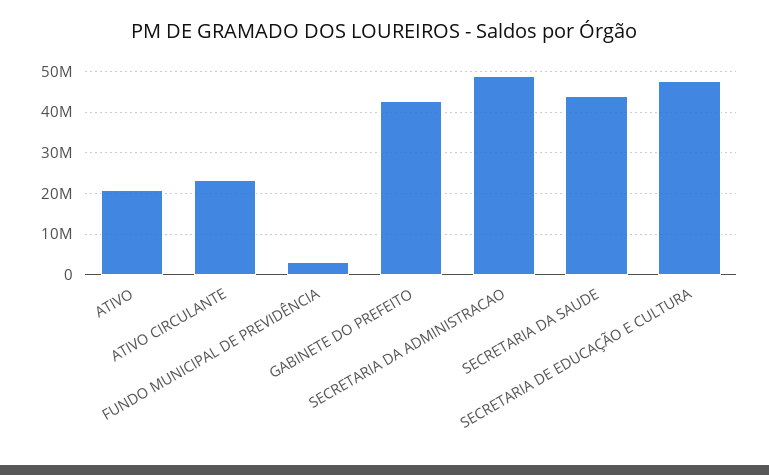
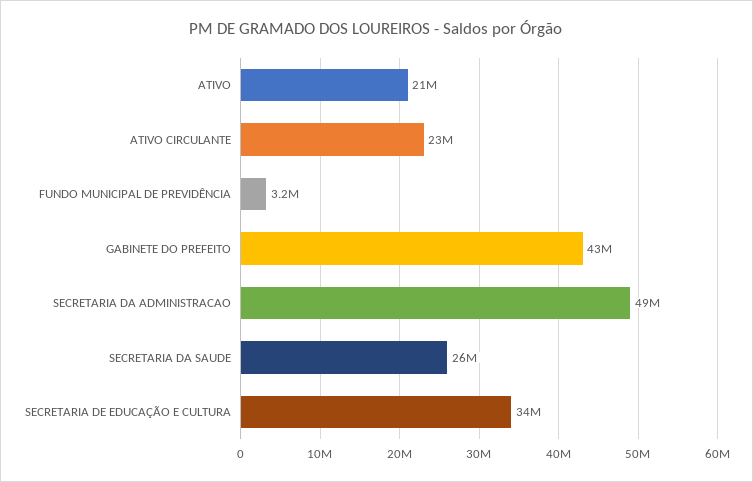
  {
    "ATIVO": 21000000,
    "ATIVO CIRCULANTE": 23000000,
    "FUNDO MUNICIPAL DE PREVIDÊNCIA": 3200000,
    "GABINETE DO PREFEITO": 43000000,
    "SECRETARIA DA ADMINISTRACAO": 49000000,
-   "SECRETARIA DA SAUDE": 44000000,
+   "SECRETARIA DA SAUDE": 26000000,
-   "SECRETARIA DE EDUCAÇÃO E CULTURA": 48000000
+   "SECRETARIA DE EDUCAÇÃO E CULTURA": 34000000
  }

